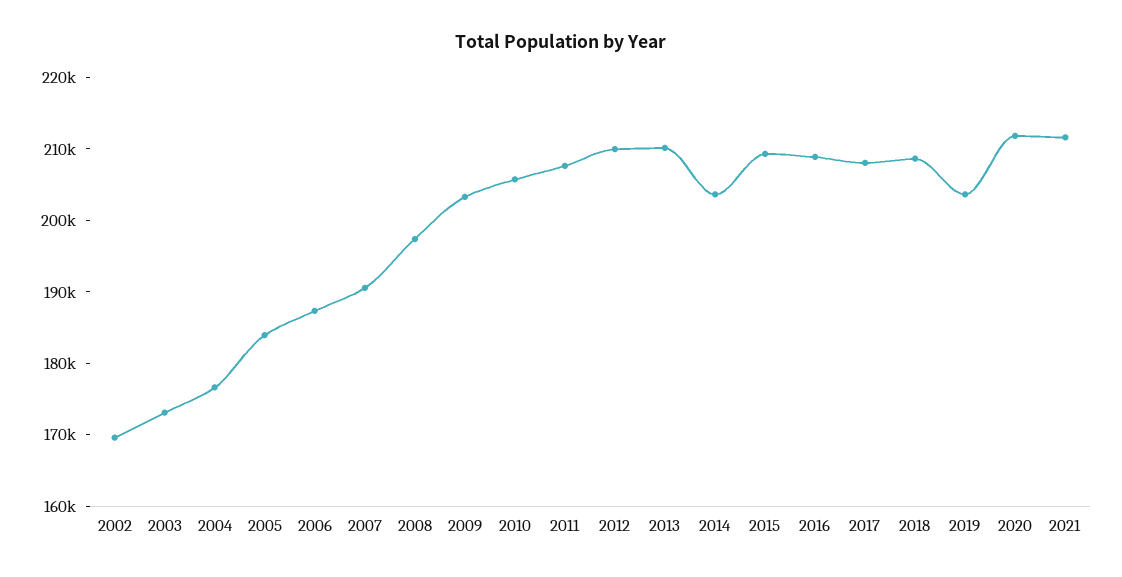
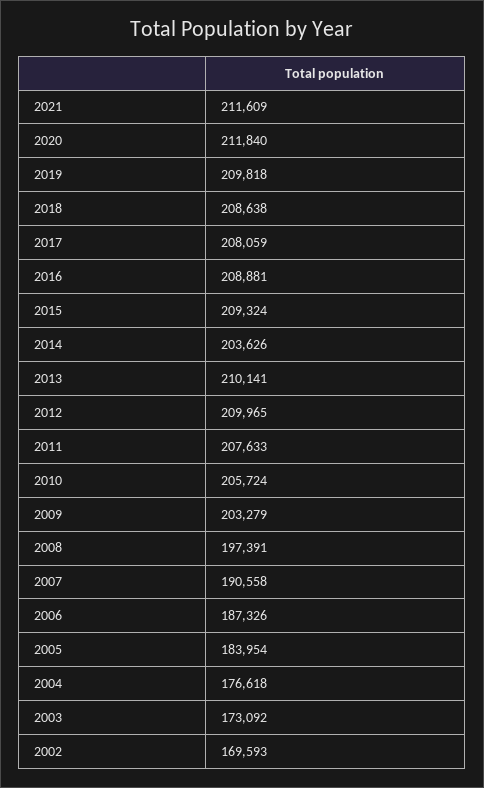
  {
    "2002": 169593,
    "2003": 173092,
    "2004": 176618,
    "2005": 183954,
    "2006": 187326,
    "2007": 190558,
    "2008": 197391,
    "2009": 203279,
    "2010": 205724,
    "2011": 207633,
    "2012": 209965,
    "2013": 210141,
    "2014": 203626,
    "2015": 209324,
    "2016": 208881,
    "2017": 208059,
    "2018": 208638,
-   "2019": 204000,
+   "2019": 209818,
    "2020": 211840,
    "2021": 211609
  }

